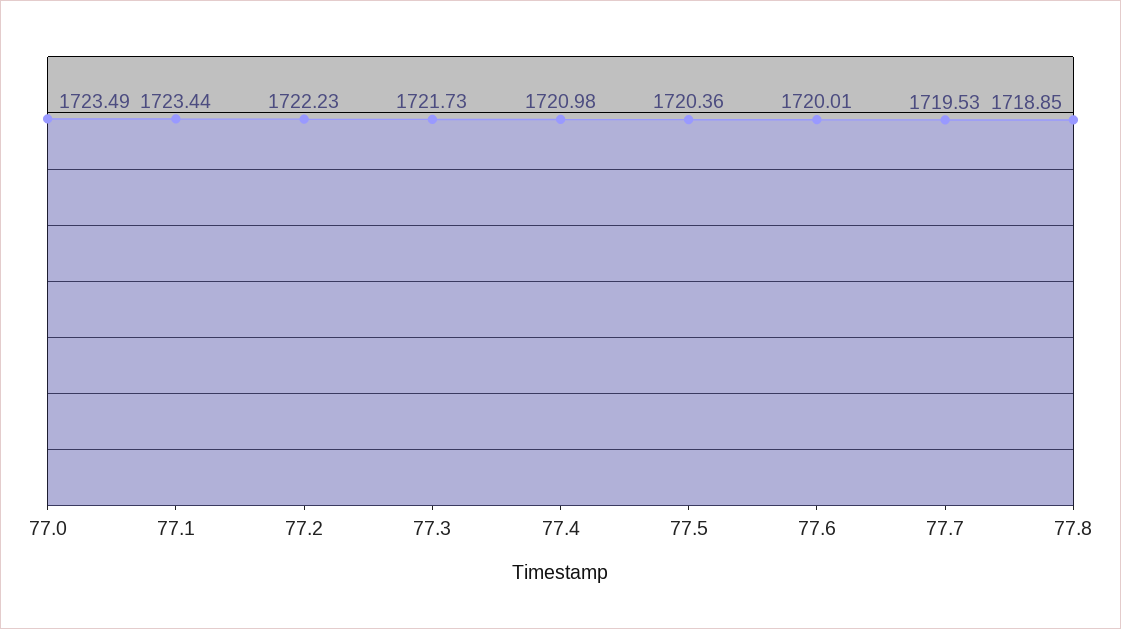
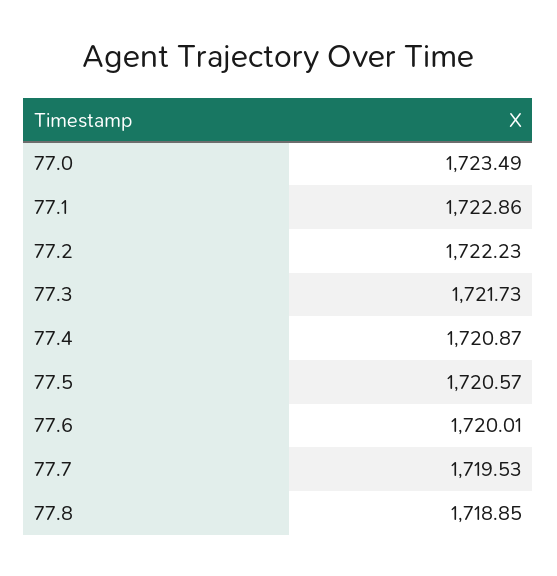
  {
    "77.0": 1723.49,
-   "77.1": 1723.44,
+   "77.1": 1722.86,
    "77.2": 1722.23,
    "77.3": 1721.73,
-   "77.4": 1720.98,
+   "77.4": 1720.87,
-   "77.5": 1720.36,
+   "77.5": 1720.57,
    "77.6": 1720.01,
    "77.7": 1719.53,
    "77.8": 1718.85
  }

